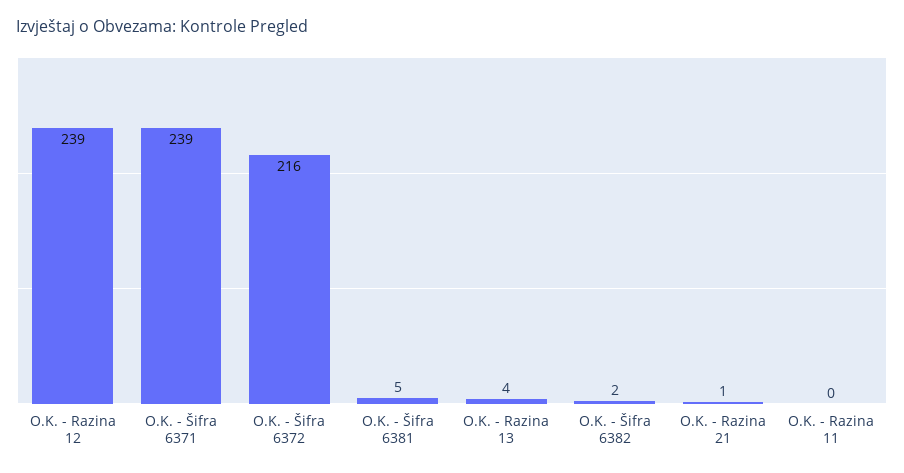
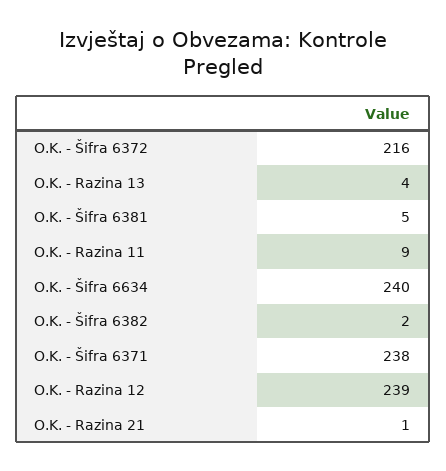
  {
    "O.K. - Razina 12": 239,
-   "O.K. - Šifra 6371": 239,
+   "O.K. - Šifra 6371": 238,
    "O.K. - Šifra 6372": 216,
    "O.K. - Šifra 6381": 5,
    "O.K. - Razina 13": 4,
    "O.K. - Šifra 6382": 2,
    "O.K. - Razina 21": 1,
-   "O.K. - Razina 11": 0
+   "O.K. - Razina 11": 9,
+   "O.K. - Šifra 6634": 240
  }

